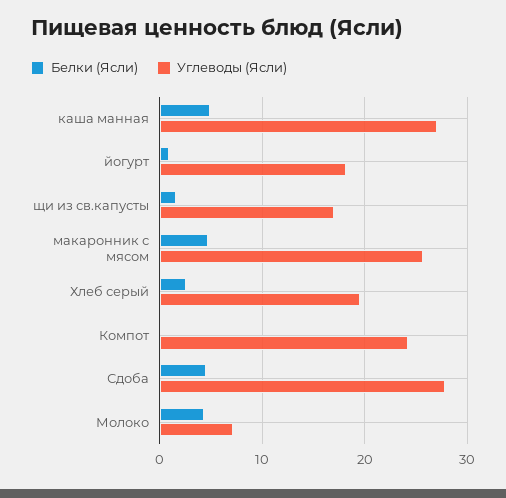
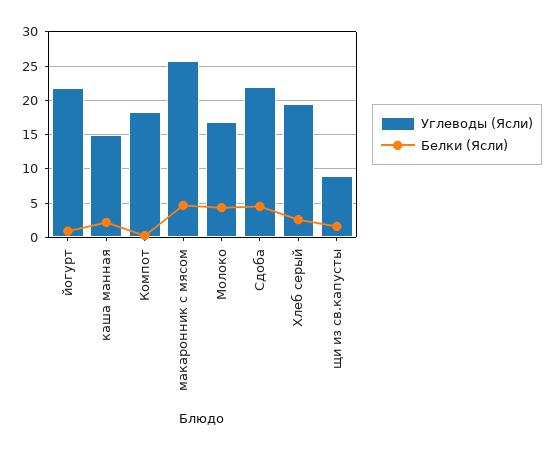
  {
    "Белки (Ясли)": {
-     "каша манная": 5,
+     "каша манная": 2,
      "йогурт": 1,
      "щи из св.капусты": 2,
      "макаронник с мясом": 5,
      "Хлеб серый": 3,
      "Компот": 0,
      "Сдоба": 5,
      "Молоко": 4
    },
    "Углеводы (Ясли)": {
-     "каша манная": 27,
+     "каша манная": 15,
-     "йогурт": 18,
+     "йогурт": 22,
-     "щи из св.капусты": 17,
+     "щи из св.капусты": 9,
      "макаронник с мясом": 26,
      "Хлеб серый": 20,
-     "Компот": 24,
+     "Компот": 18,
-     "Сдоба": 28,
+     "Сдоба": 22,
-     "Молоко": 7
+     "Молоко": 17
    }
  }

